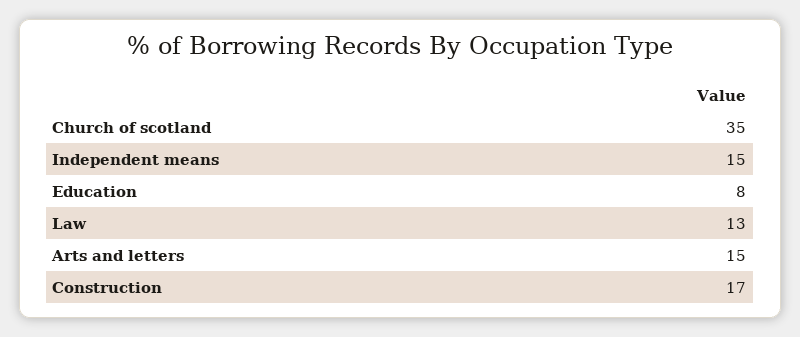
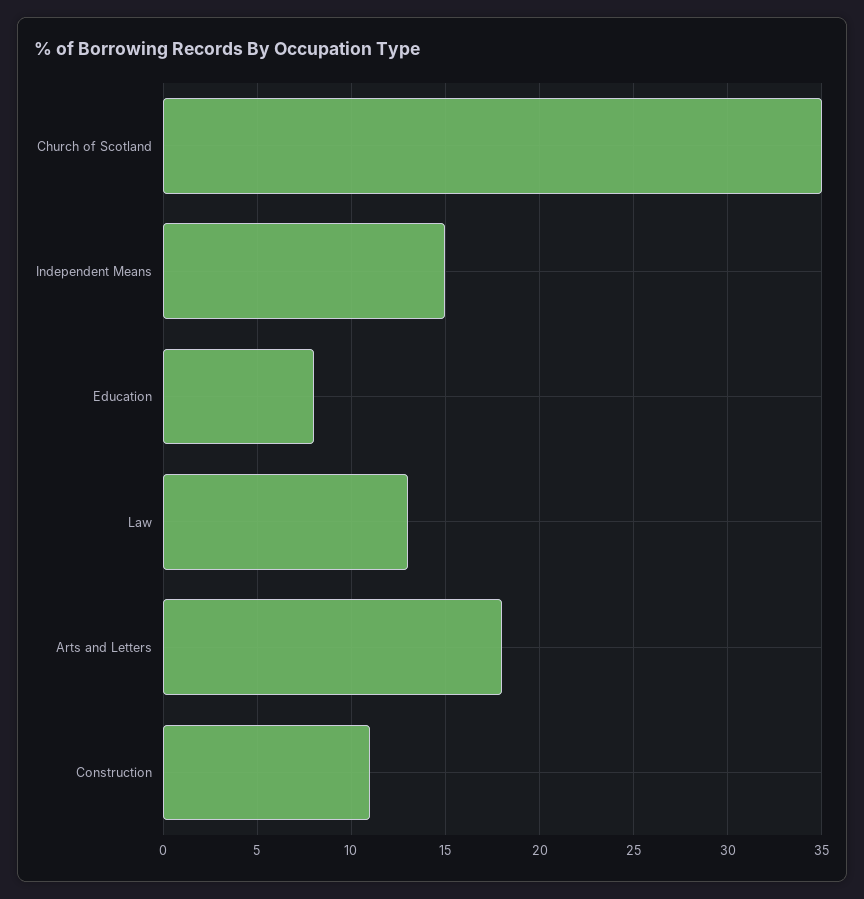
  {
    "Church of scotland": 35,
    "Independent means": 15,
    "Education": 8,
    "Law": 13,
-   "Arts and letters": 15,
+   "Arts and letters": 18,
-   "Construction": 17
+   "Construction": 11
  }

